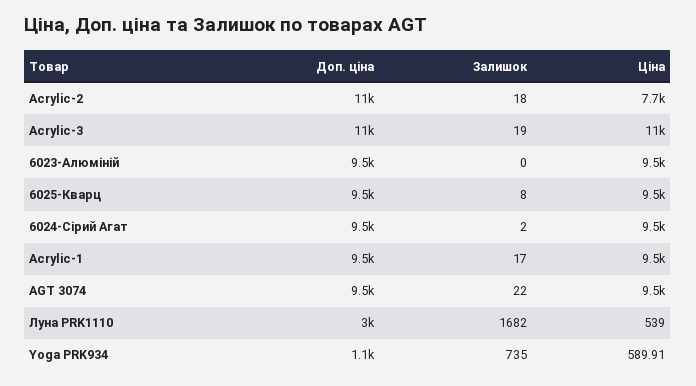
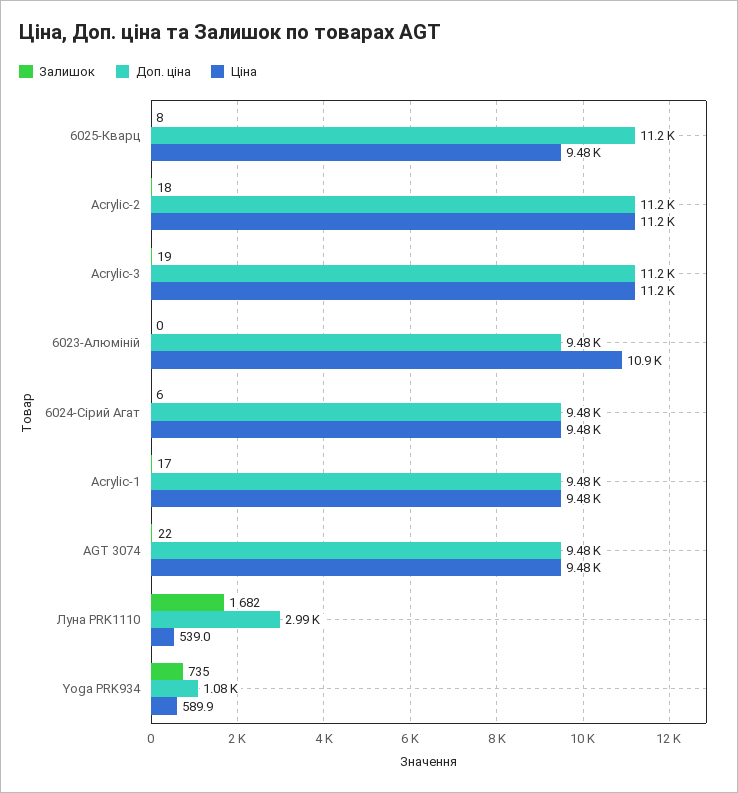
  {
    "Доп. ціна": {
      "Acrylic-2": 11200,
      "Acrylic-3": 11200,
      "6023-Алюміній": 9480,
-     "6025-Кварц": 9500,
+     "6025-Кварц": 11200,
      "6024-Сірий Агат": 9480,
      "Acrylic-1": 9480,
      "AGT 3074": 9480,
      "Луна PRK1110": 2990,
      "Yoga PRK934": 1080
    },
    "Залишок": {
      "Acrylic-2": 18,
      "Acrylic-3": 19,
      "6023-Алюміній": 0,
      "6025-Кварц": 8,
-     "6024-Сірий Агат": 2,
+     "6024-Сірий Агат": 6,
      "Acrylic-1": 17,
      "AGT 3074": 22,
      "Луна PRK1110": 1682,
      "Yoga PRK934": 735
    },
    "Ціна": {
-     "Acrylic-2": 7700,
+     "Acrylic-2": 11200,
      "Acrylic-3": 11200,
-     "6023-Алюміній": 9500,
+     "6023-Алюміній": 10900,
      "6025-Кварц": 9480,
      "6024-Сірий Агат": 9480,
      "Acrylic-1": 9480,
      "AGT 3074": 9480,
      "Луна PRK1110": 539,
      "Yoga PRK934": 589.91
    }
  }

